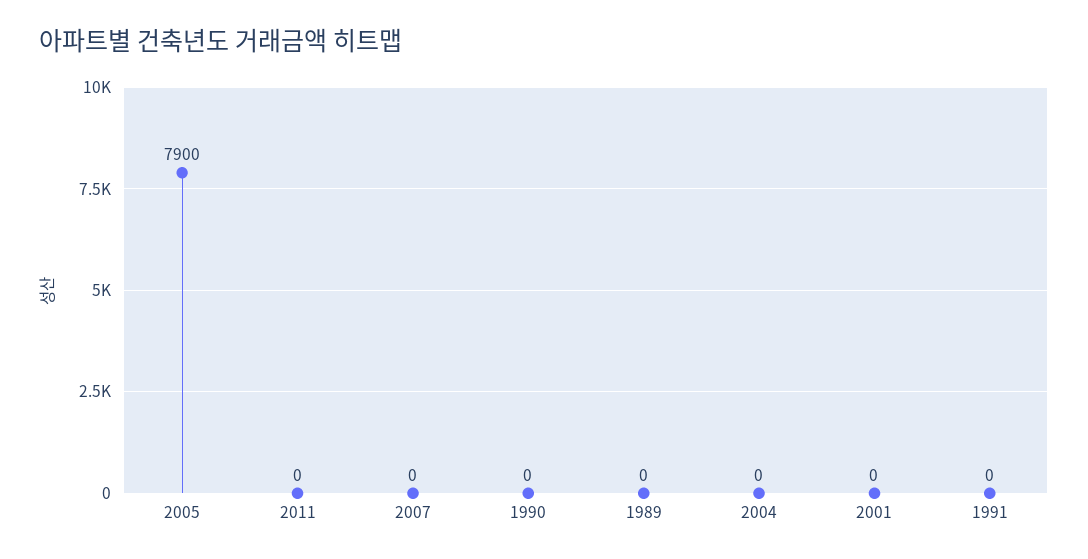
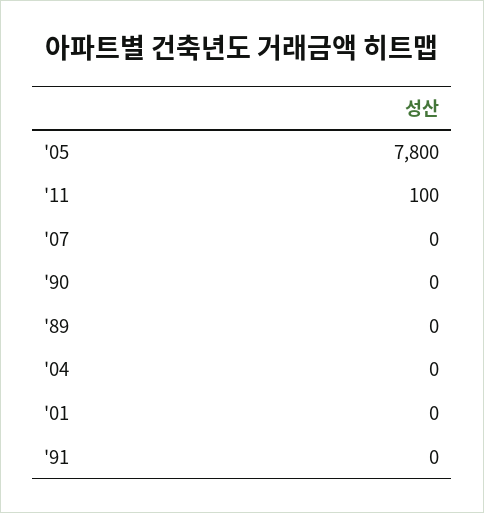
  {
-   "2005": 7900,
+   "2005": 7800,
-   "2011": 0,
+   "2011": 100,
    "2007": 0,
    "1990": 0,
    "1989": 0,
    "2004": 0,
    "2001": 0,
    "1991": 0
  }

